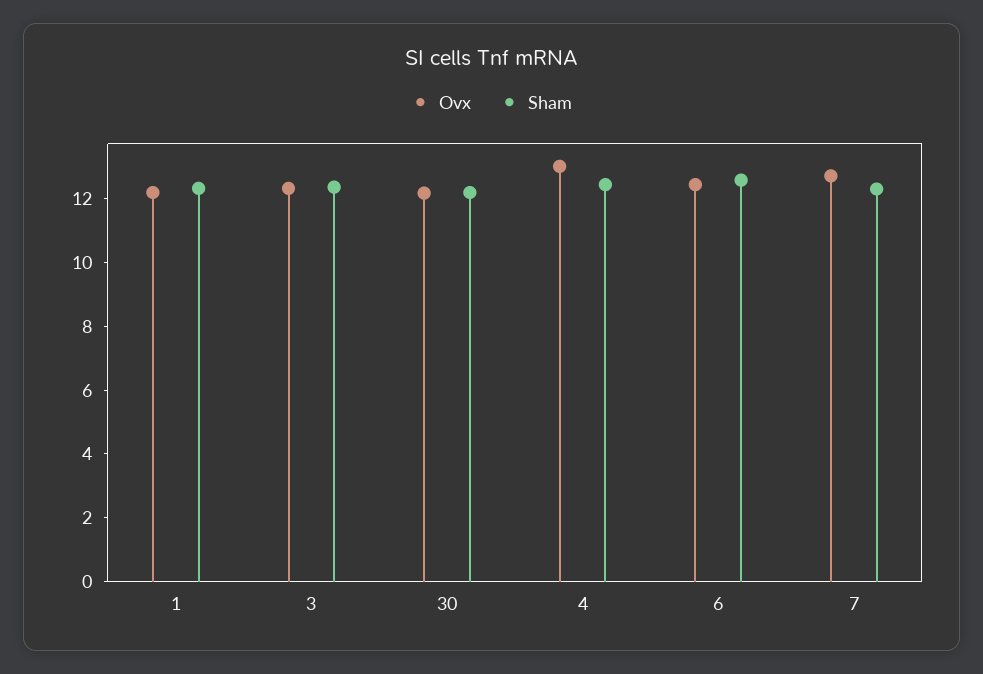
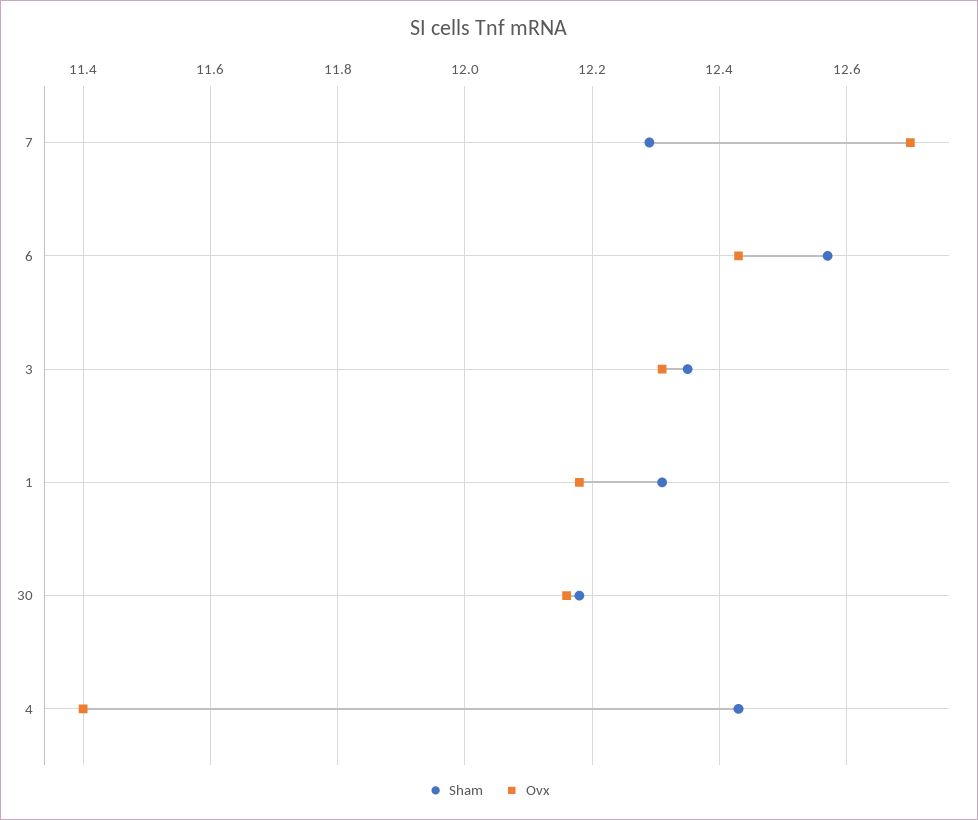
  {
    "Ovx": {
      "1": 12.2,
      "3": 12.3,
      "30": 12.15,
-     "4": 13,
+     "4": 11.4,
      "6": 12.45,
      "7": 12.7
    },
    "Sham": {
      "1": 12.3,
      "3": 12.35,
      "30": 12.2,
      "4": 12.45,
      "6": 12.55,
      "7": 12.3
    }
  }

